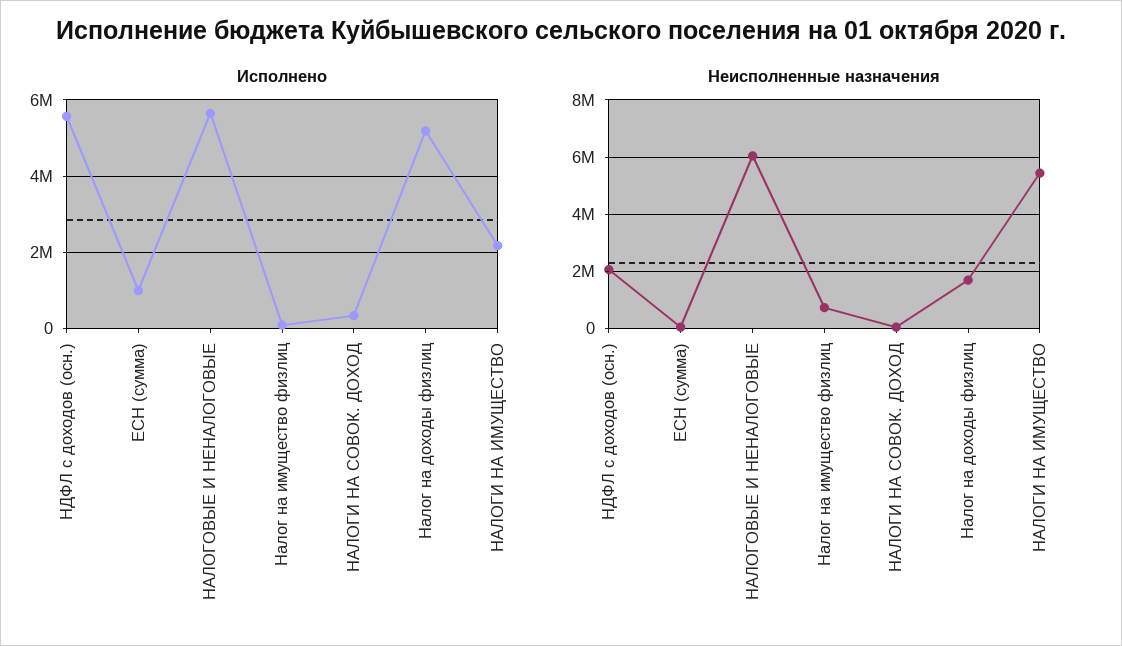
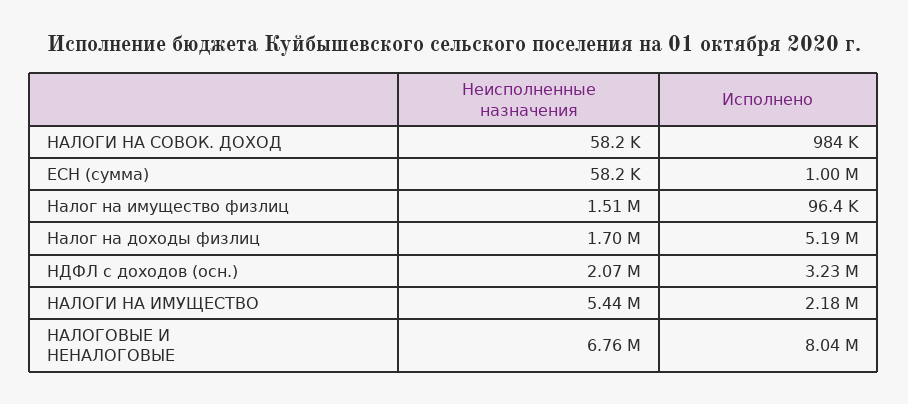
  {
    "Исполнено": {
-     "НДФЛ с доходов (осн.)": 5600000,
+     "НДФЛ с доходов (осн.)": 3230000,
      "ЕСН (сумма)": 1000000,
-     "НАЛОГОВЫЕ И НЕНАЛОГОВЫЕ": 5600000,
+     "НАЛОГОВЫЕ И НЕНАЛОГОВЫЕ": 8040000,
      "Налог на имущество физлиц": 96400,
-     "НАЛОГИ НА СОВОК. ДОХОД": 400000,
+     "НАЛОГИ НА СОВОК. ДОХОД": 984000,
      "Налог на доходы физлиц": 5190000,
      "НАЛОГИ НА ИМУЩЕСТВО": 2180000
    },
    "Неисполненные назначения": {
      "НДФЛ с доходов (осн.)": 2070000,
      "ЕСН (сумма)": 58200,
-     "НАЛОГОВЫЕ И НЕНАЛОГОВЫЕ": 6000000,
+     "НАЛОГОВЫЕ И НЕНАЛОГОВЫЕ": 6760000,
-     "Налог на имущество физлиц": 750000,
+     "Налог на имущество физлиц": 1510000,
      "НАЛОГИ НА СОВОК. ДОХОД": 58200,
      "Налог на доходы физлиц": 1700000,
      "НАЛОГИ НА ИМУЩЕСТВО": 5440000
    }
  }

